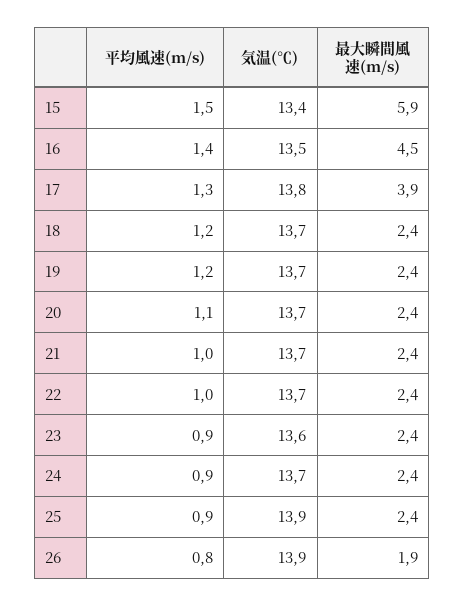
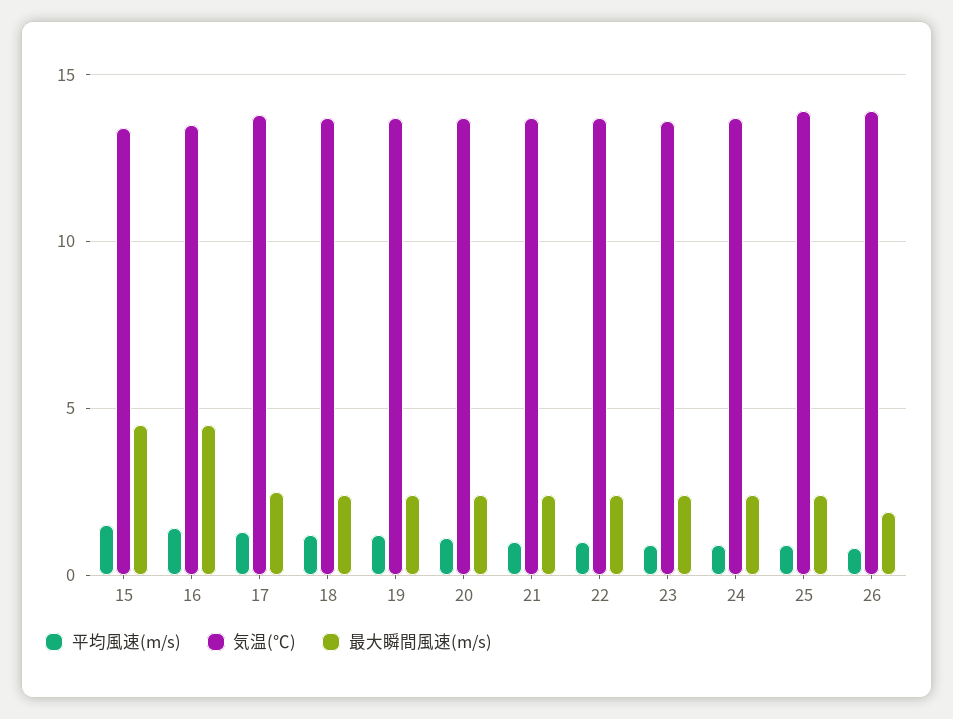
  {
    "平均風速(m/s)": {
      "15": 1.5,
      "16": 1.4,
      "17": 1.3,
      "18": 1.2,
      "19": 1.2,
      "20": 1.1,
      "21": 1,
      "22": 1,
      "23": 0.9,
      "24": 0.9,
      "25": 0.9,
      "26": 0.8
    },
    "気温(℃)": {
      "15": 13.4,
      "16": 13.5,
      "17": 13.8,
      "18": 13.7,
      "19": 13.7,
      "20": 13.7,
      "21": 13.7,
      "22": 13.7,
      "23": 13.6,
      "24": 13.7,
      "25": 13.9,
      "26": 13.9
    },
    "最大瞬間風速(m/s)": {
-     "15": 5.9,
+     "15": 4.5,
      "16": 4.5,
-     "17": 3.9,
+     "17": 2.5,
      "18": 2.4,
      "19": 2.4,
      "20": 2.4,
      "21": 2.4,
      "22": 2.4,
      "23": 2.4,
      "24": 2.4,
      "25": 2.4,
      "26": 1.9
    }
  }

